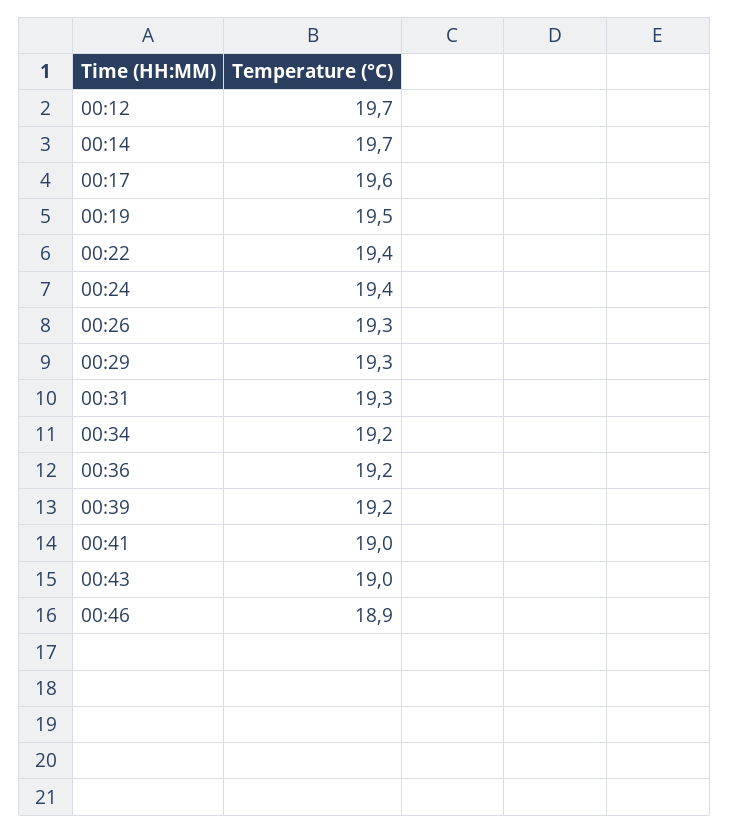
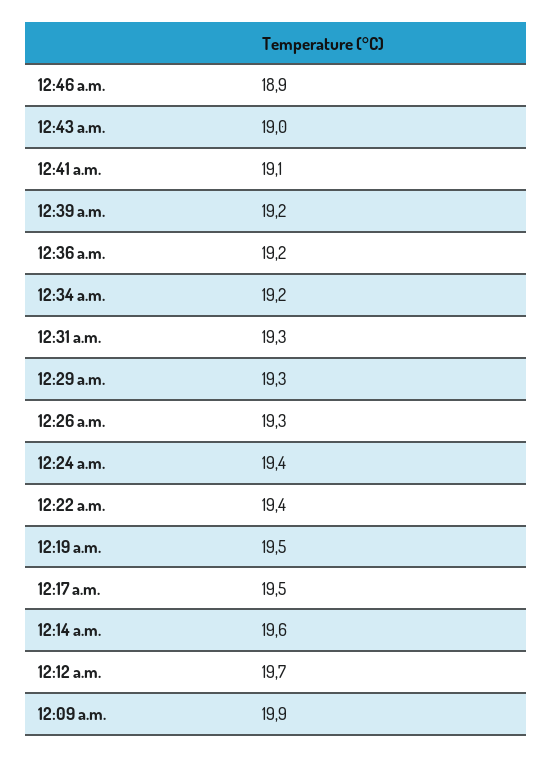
  {
    "00:12": 19.7,
-   "00:14": 19.7,
+   "00:14": 19.6,
-   "00:17": 19.6,
+   "00:17": 19.5,
    "00:19": 19.5,
    "00:22": 19.4,
    "00:24": 19.4,
    "00:26": 19.3,
    "00:29": 19.3,
    "00:31": 19.3,
    "00:34": 19.2,
    "00:36": 19.2,
    "00:39": 19.2,
-   "00:41": 19,
+   "00:41": 19.1,
    "00:43": 19,
-   "00:46": 18.9
+   "00:46": 18.9,
+   "12:09 a.m.": 19.9
  }

